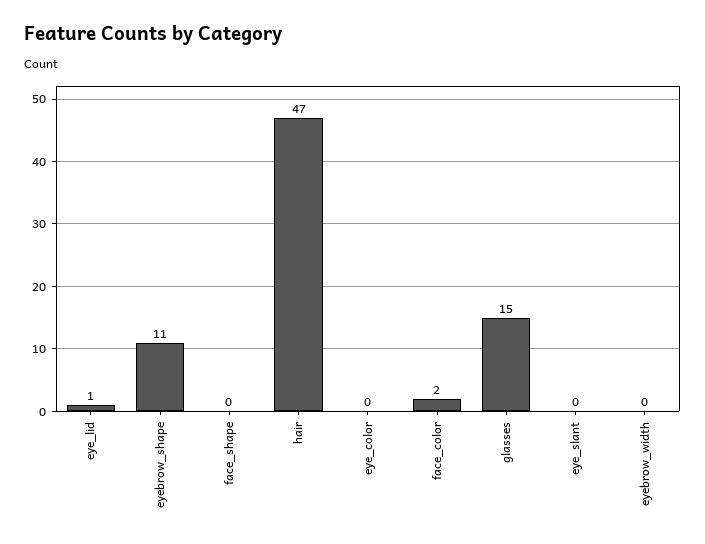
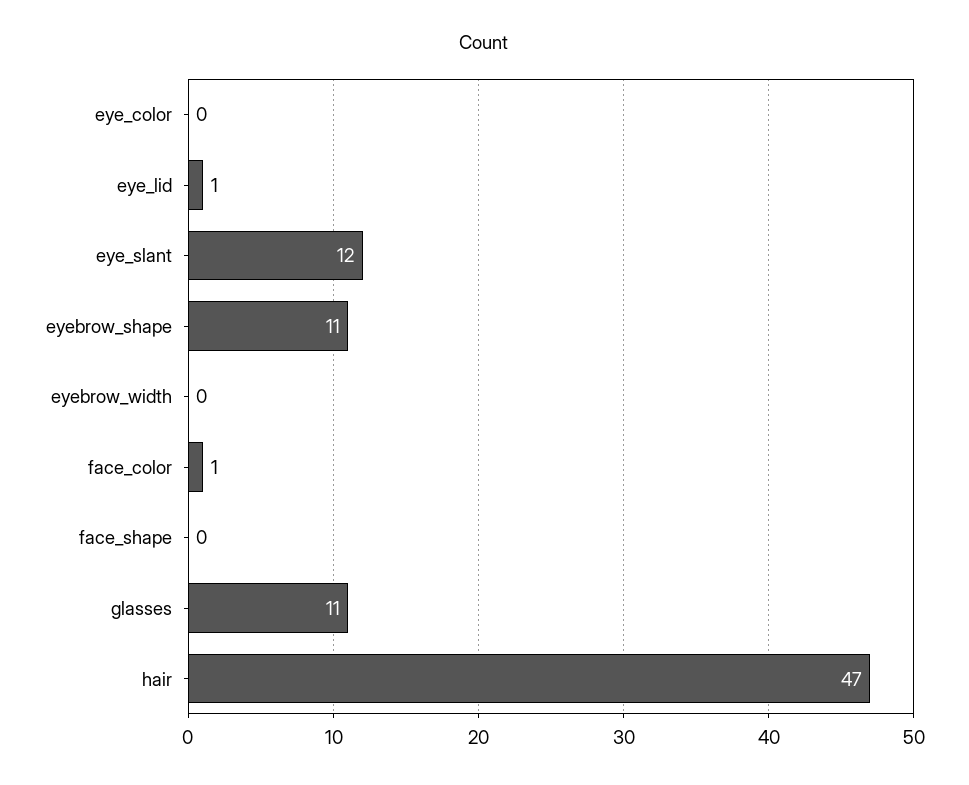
  {
    "eye_lid": 1,
    "eyebrow_shape": 11,
    "face_shape": 0,
    "hair": 47,
    "eye_color": 0,
-   "face_color": 2,
+   "face_color": 1,
-   "glasses": 15,
+   "glasses": 11,
-   "eye_slant": 0,
+   "eye_slant": 12,
    "eyebrow_width": 0
  }

